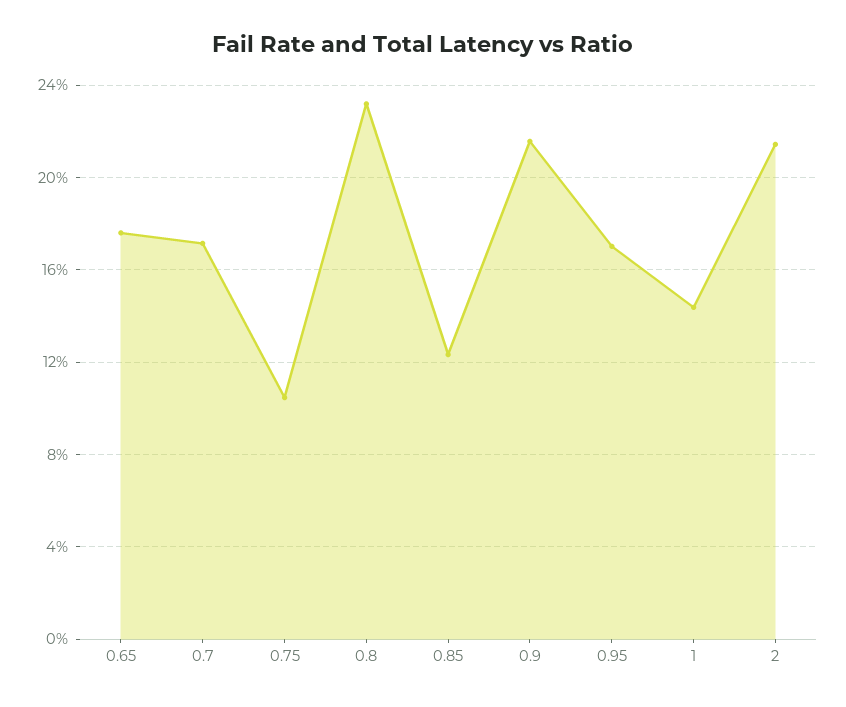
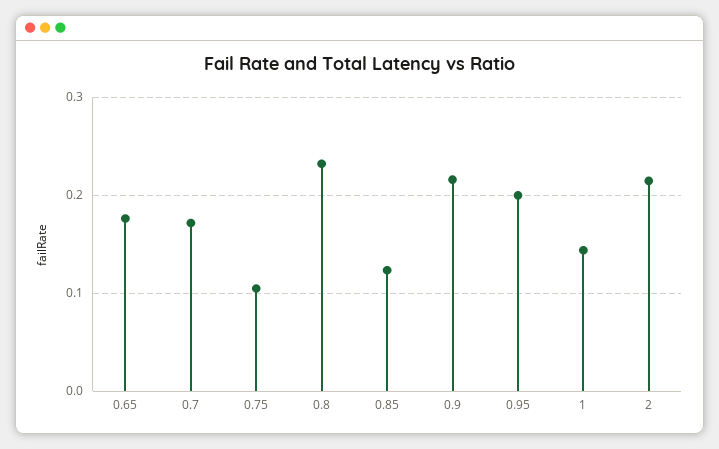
  {
    "0.65": 0.175,
    "0.7": 0.17,
    "0.75": 0.105,
    "0.8": 0.23,
    "0.85": 0.125,
    "0.9": 0.215,
-   "0.95": 0.17,
+   "0.95": 0.2,
    "1": 0.145,
    "2": 0.215
  }

